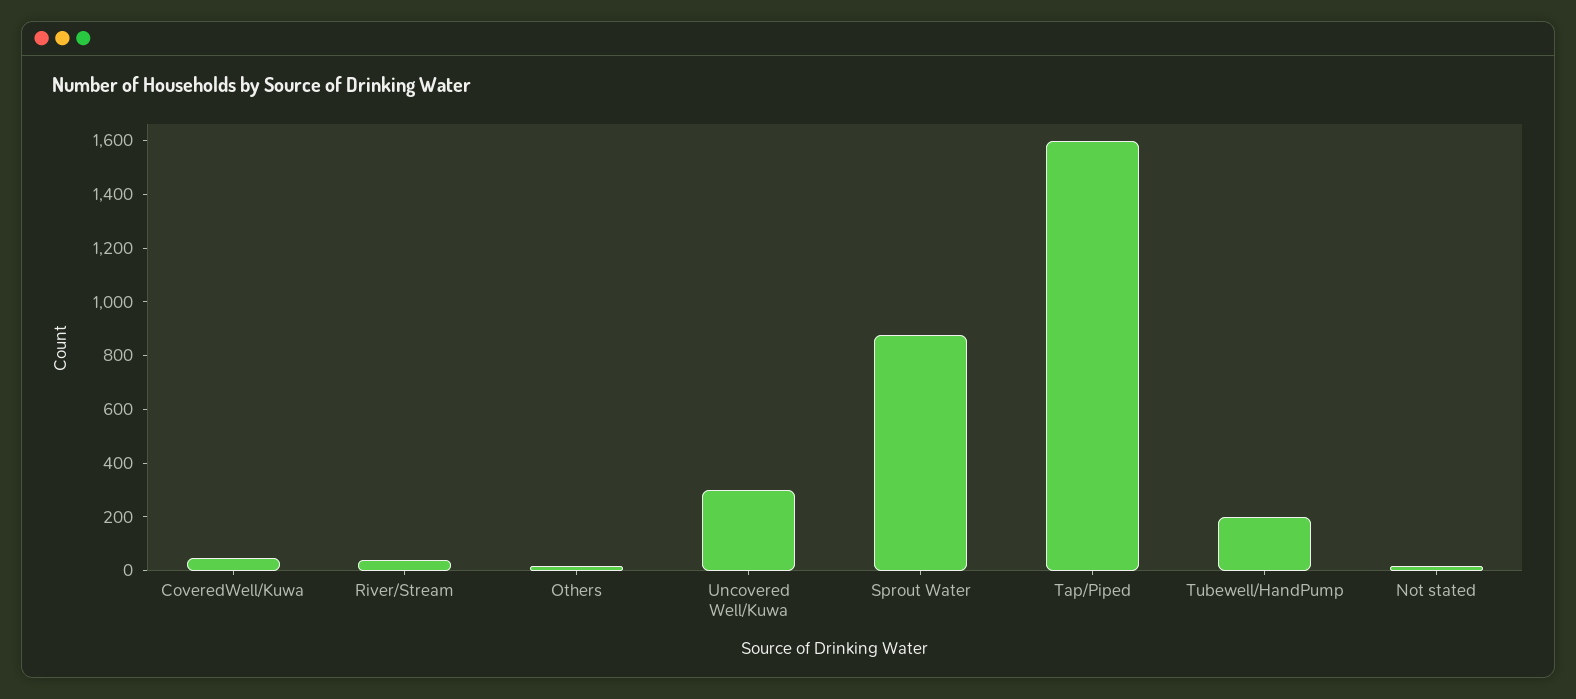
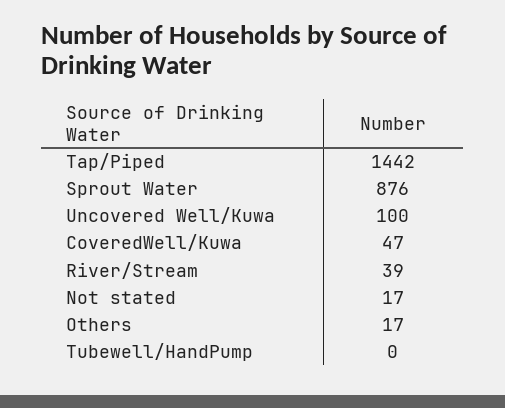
  {
    "CoveredWell/Kuwa": 47,
    "River/Stream": 39,
    "Others": 17,
-   "Uncovered Well/Kuwa": 300,
+   "Uncovered Well/Kuwa": 100,
    "Sprout Water": 876,
-   "Tap/Piped": 1600,
+   "Tap/Piped": 1442,
-   "Tubewell/HandPump": 200,
+   "Tubewell/HandPump": 0,
    "Not stated": 17
  }

